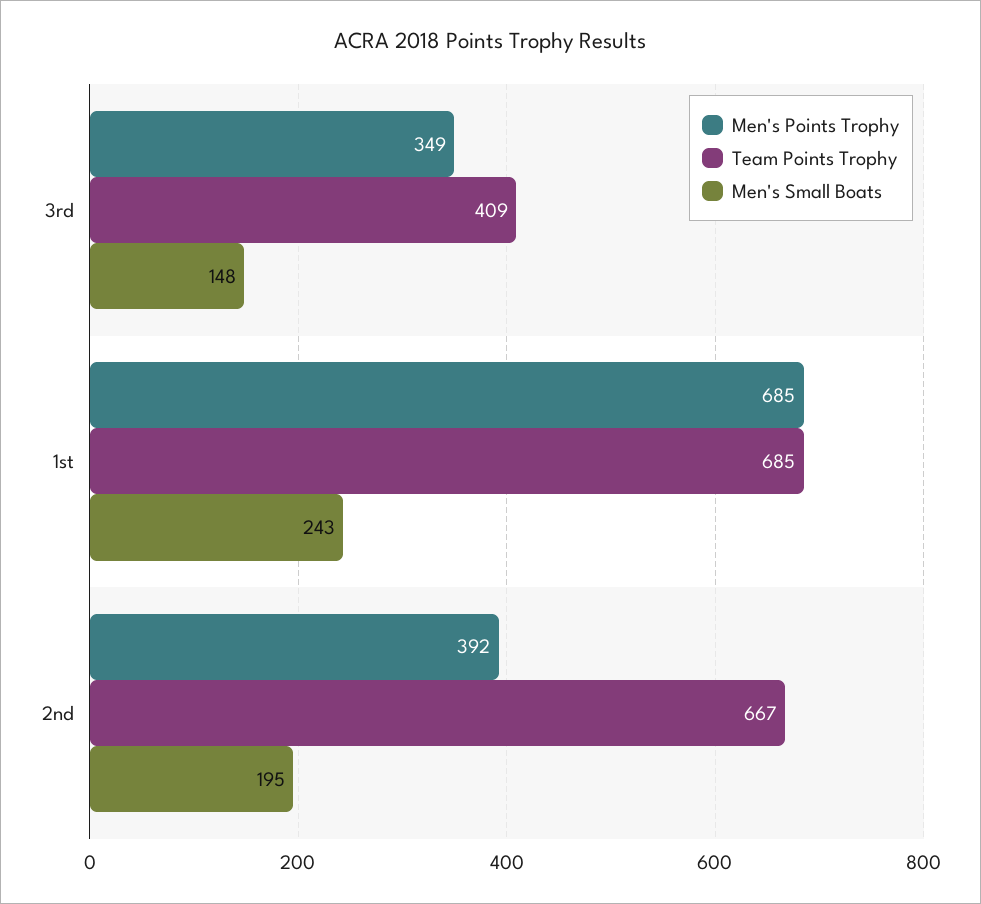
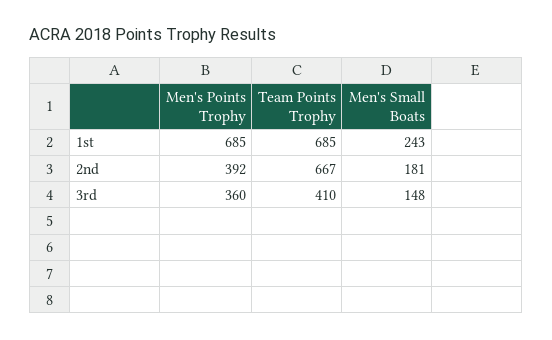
  {
    "Men's Points Trophy": {
-     "3rd": 349,
+     "3rd": 360,
      "1st": 685,
      "2nd": 392
    },
    "Team Points Trophy": {
-     "3rd": 409,
+     "3rd": 410,
      "1st": 685,
      "2nd": 667
    },
    "Men's Small Boats": {
      "3rd": 148,
      "1st": 243,
-     "2nd": 195
+     "2nd": 181
    }
  }

